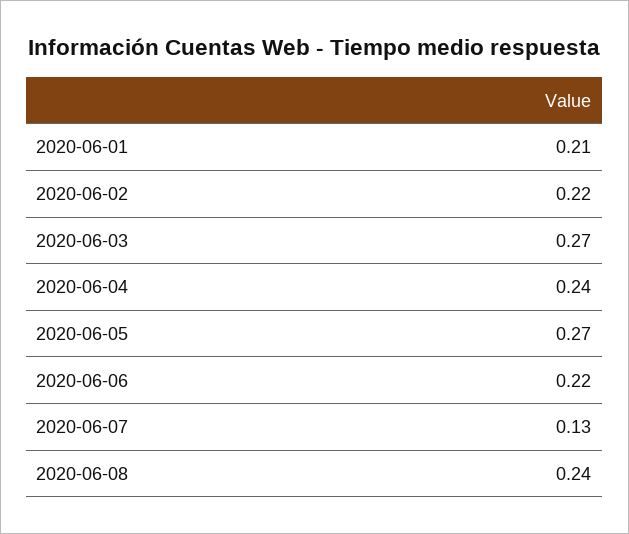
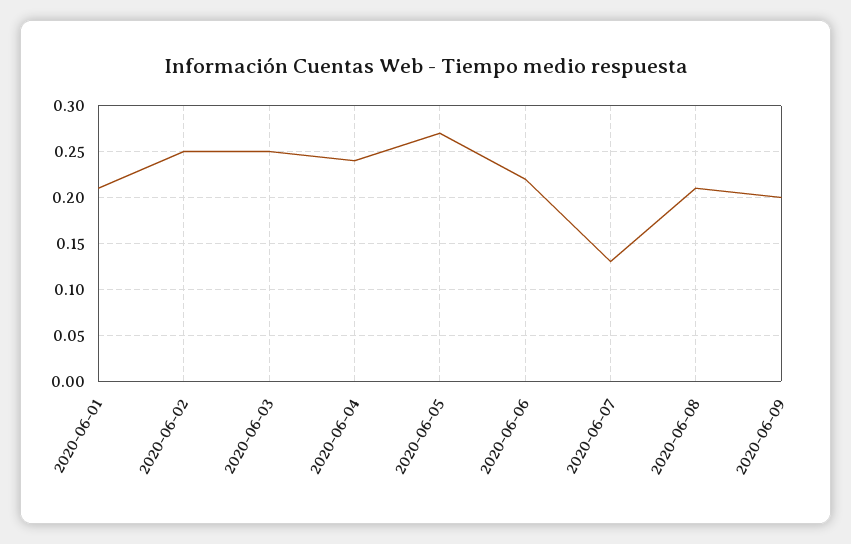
  {
    "2020-06-01": 0.21,
-   "2020-06-02": 0.22,
+   "2020-06-02": 0.25,
-   "2020-06-03": 0.27,
+   "2020-06-03": 0.25,
    "2020-06-04": 0.24,
    "2020-06-05": 0.27,
    "2020-06-06": 0.22,
    "2020-06-07": 0.13,
-   "2020-06-08": 0.24
+   "2020-06-08": 0.21,
+   "2020-06-09": 0.2
  }

